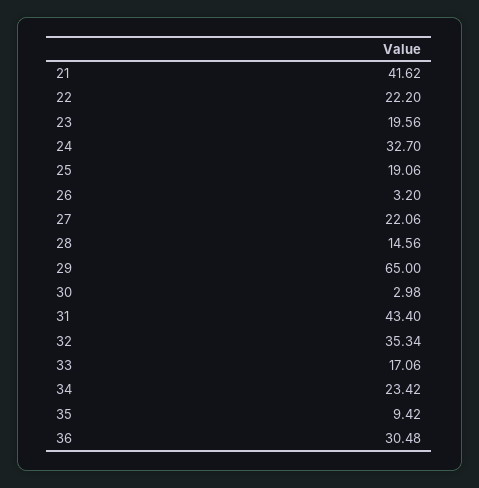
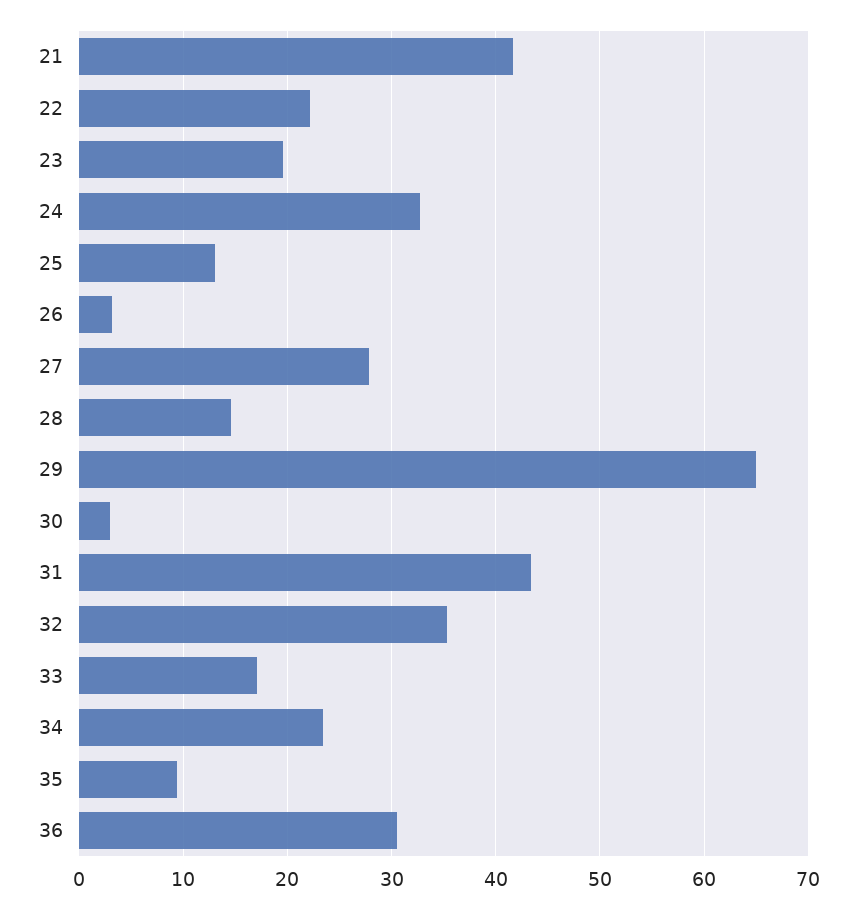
  {
    "21": 41.62,
    "22": 22.2,
    "23": 19.56,
    "24": 32.7,
-   "25": 19.06,
+   "25": 13,
    "26": 3.2,
-   "27": 22.06,
+   "27": 28,
    "28": 14.56,
    "29": 65,
    "30": 2.98,
    "31": 43.4,
    "32": 35.34,
    "33": 17.06,
    "34": 23.42,
    "35": 9.42,
    "36": 30.48
  }

